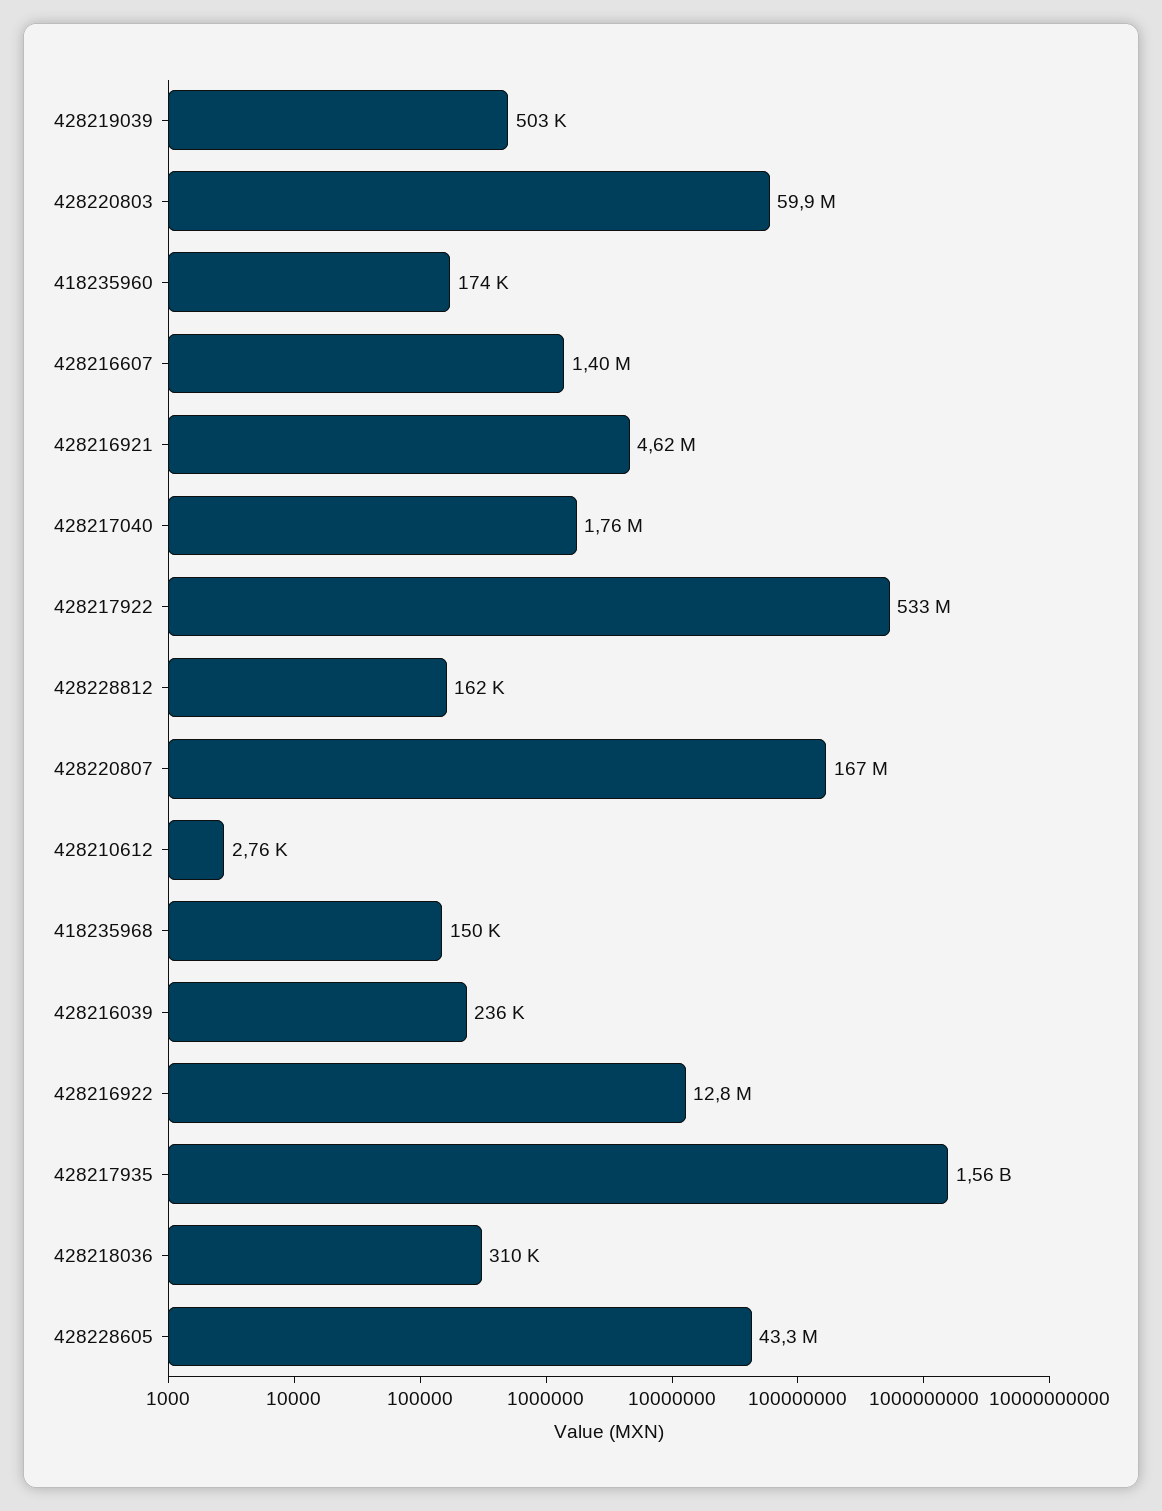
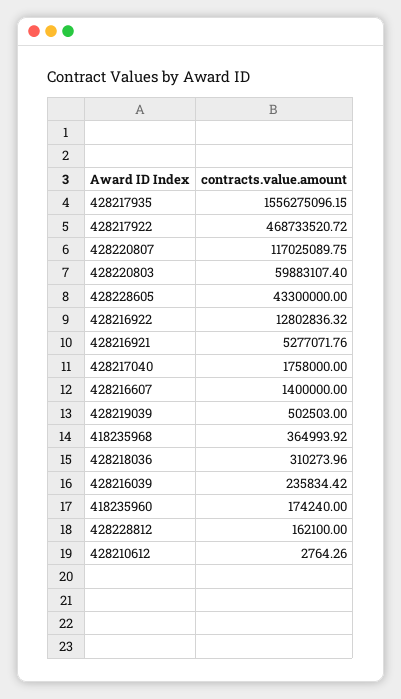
  {
    "428219039": 502503,
    "428220803": 59883107.4,
    "418235960": 174240,
    "428216607": 1400000,
-   "428216921": 4620000,
+   "428216921": 5277071.76,
    "428217040": 1758000,
-   "428217922": 533000000,
+   "428217922": 468733520.72,
    "428228812": 162100,
-   "428220807": 167000000,
+   "428220807": 117025089.75,
    "428210612": 2764.26,
-   "418235968": 150000,
+   "418235968": 364993.92,
    "428216039": 235834.42,
    "428216922": 12802836.32,
    "428217935": 1556275096.15,
    "428218036": 310273.96,
    "428228605": 43300000
  }

